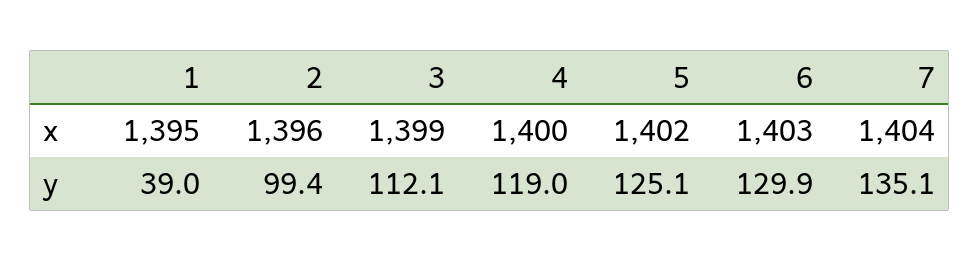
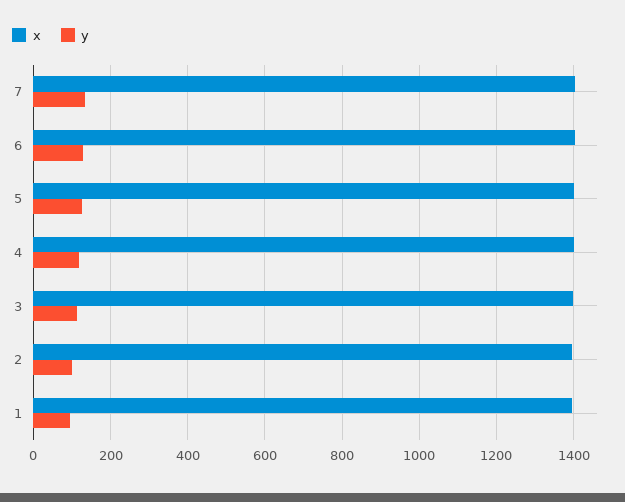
  {
    "x": {
      "1": 1395,
      "2": 1396,
      "3": 1399,
      "4": 1400,
      "5": 1402,
      "6": 1403,
      "7": 1404
    },
    "y": {
-     "1": 39,
+     "1": 100,
      "2": 99.4,
      "3": 112.1,
      "4": 119,
      "5": 125.1,
      "6": 129.9,
      "7": 135.1
    }
  }

